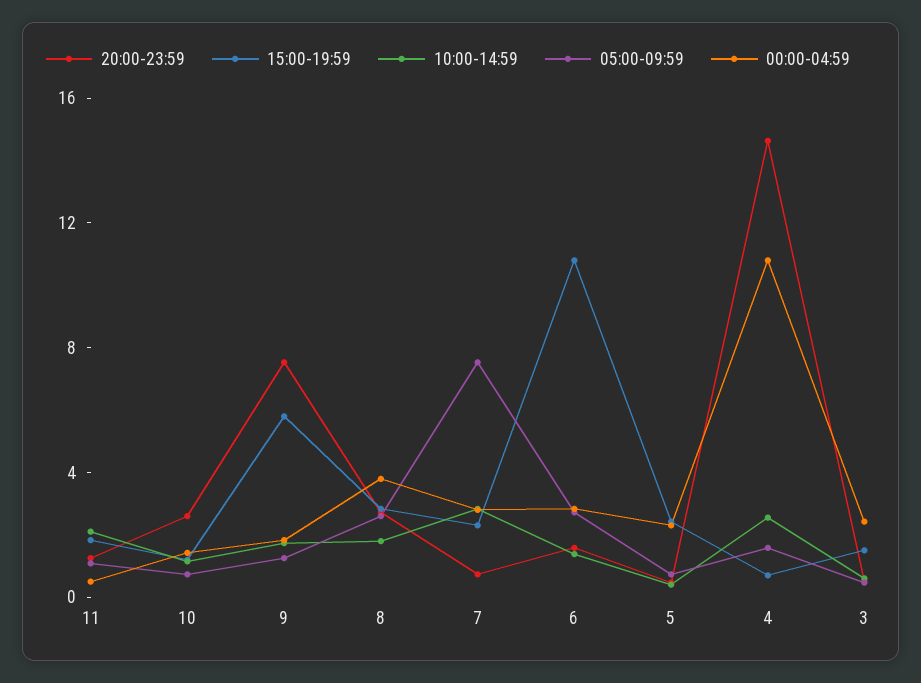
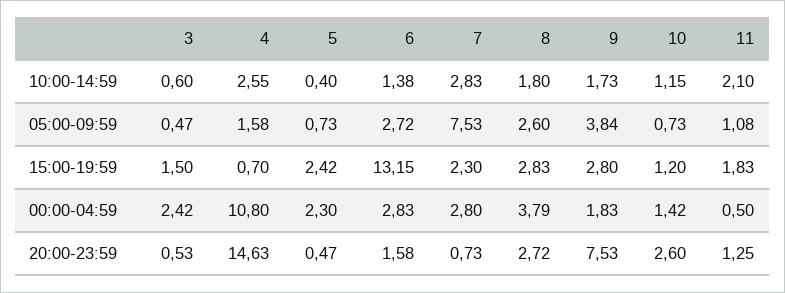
  {
    "20:00-23:59": {
      "11": 1.25,
      "10": 2.6,
      "9": 7.53,
      "8": 2.72,
      "7": 0.73,
      "6": 1.58,
      "5": 0.47,
      "4": 14.63,
      "3": 0.53
    },
    "15:00-19:59": {
      "11": 1.83,
      "10": 1.2,
-     "9": 6,
+     "9": 2.8,
      "8": 2.83,
      "7": 2.3,
-     "6": 11,
+     "6": 13.15,
      "5": 2.42,
      "4": 0.7,
      "3": 1.5
    },
    "10:00-14:59": {
      "11": 2.1,
      "10": 1.15,
      "9": 1.73,
      "8": 1.8,
      "7": 2.83,
      "6": 1.38,
      "5": 0.4,
      "4": 2.55,
      "3": 0.6
    },
    "05:00-09:59": {
      "11": 1.08,
      "10": 0.73,
-     "9": 1,
+     "9": 3.84,
      "8": 2.6,
      "7": 7.53,
      "6": 2.72,
      "5": 0.73,
      "4": 1.58,
      "3": 0.47
    },
    "00:00-04:59": {
      "11": 0.5,
      "10": 1.42,
      "9": 1.83,
      "8": 3.79,
      "7": 2.8,
      "6": 2.83,
      "5": 2.3,
      "4": 10.8,
      "3": 2.42
    }
  }

